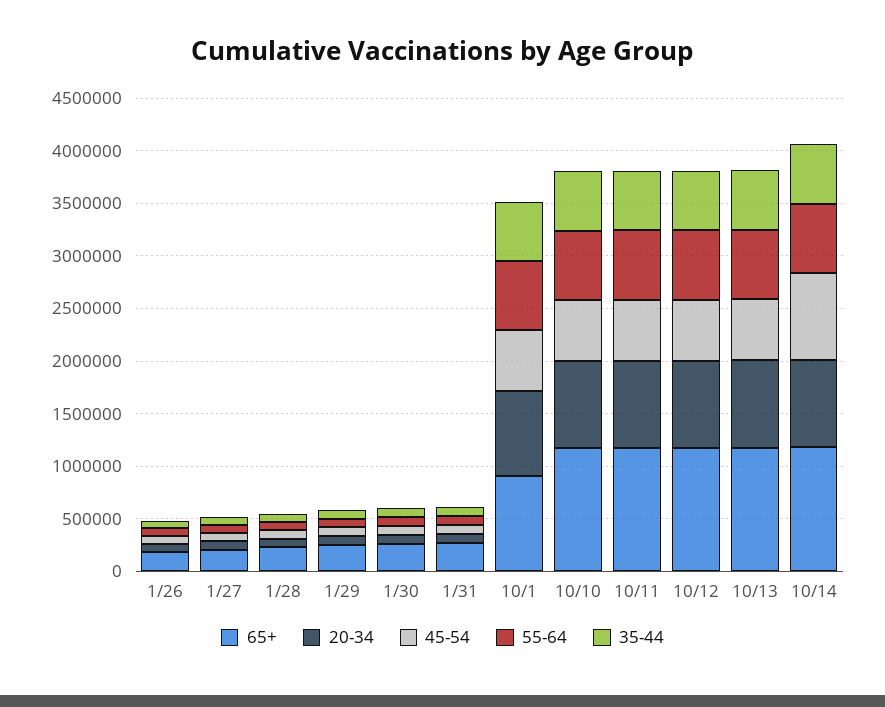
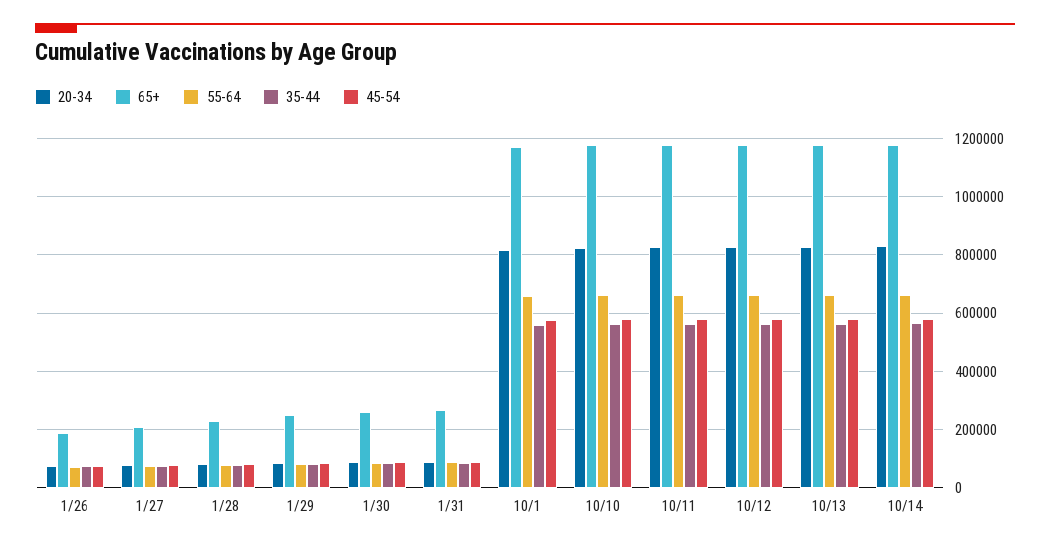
  {
    "65+": {
      "1/26": 200000,
      "1/27": 200000,
      "1/28": 225000,
      "1/29": 250000,
      "1/30": 250000,
      "1/31": 275000,
-     "10/1": 900000,
+     "10/1": 1175000,
      "10/10": 1175000,
      "10/11": 1175000,
      "10/12": 1175000,
      "10/13": 1175000,
      "10/14": 1175000
    },
    "20-34": {
      "1/26": 75000,
      "1/27": 75000,
      "1/28": 75000,
      "1/29": 75000,
      "1/30": 75000,
      "1/31": 100000,
      "10/1": 825000,
      "10/10": 825000,
      "10/11": 825000,
      "10/12": 825000,
      "10/13": 825000,
      "10/14": 825000
    },
    "45-54": {
      "1/26": 75000,
      "1/27": 75000,
      "1/28": 75000,
      "1/29": 75000,
      "1/30": 75000,
      "1/31": 100000,
      "10/1": 575000,
      "10/10": 575000,
      "10/11": 575000,
      "10/12": 575000,
      "10/13": 575000,
-     "10/14": 800000
+     "10/14": 575000
    },
    "55-64": {
      "1/26": 75000,
      "1/27": 75000,
      "1/28": 75000,
      "1/29": 75000,
      "1/30": 75000,
      "1/31": 75000,
      "10/1": 650000,
      "10/10": 650000,
      "10/11": 650000,
      "10/12": 650000,
      "10/13": 650000,
      "10/14": 650000
    },
    "35-44": {
      "1/26": 75000,
      "1/27": 75000,
      "1/28": 75000,
      "1/29": 75000,
      "1/30": 75000,
      "1/31": 75000,
      "10/1": 550000,
      "10/10": 550000,
      "10/11": 575000,
      "10/12": 575000,
      "10/13": 575000,
      "10/14": 575000
    }
  }

